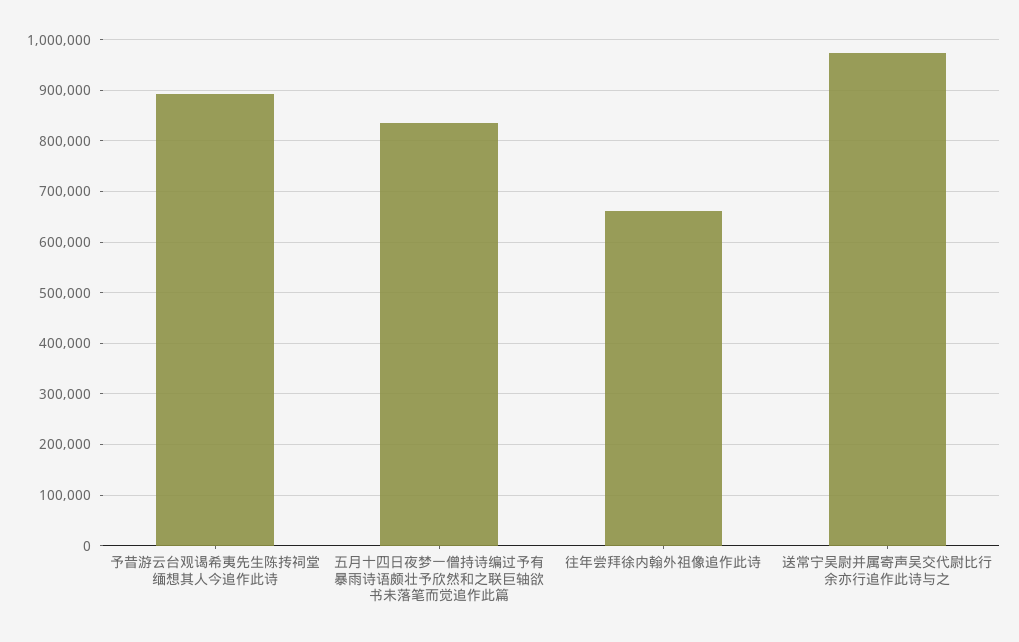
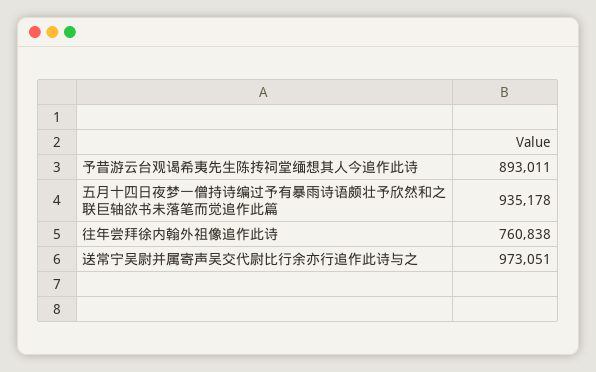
  {
    "予昔游云台观谒希夷先生陈抟祠堂缅想其人今追作此诗": 893011,
-   "五月十四日夜梦一僧持诗编过予有暴雨诗语颇壮予欣然和之联巨轴欲书未落笔而觉追作此篇": 840000,
+   "五月十四日夜梦一僧持诗编过予有暴雨诗语颇壮予欣然和之联巨轴欲书未落笔而觉追作此篇": 935178,
-   "往年尝拜徐内翰外祖像追作此诗": 660000,
+   "往年尝拜徐内翰外祖像追作此诗": 760838,
    "送常宁吴尉并属寄声吴交代尉比行余亦行追作此诗与之": 973051
  }

